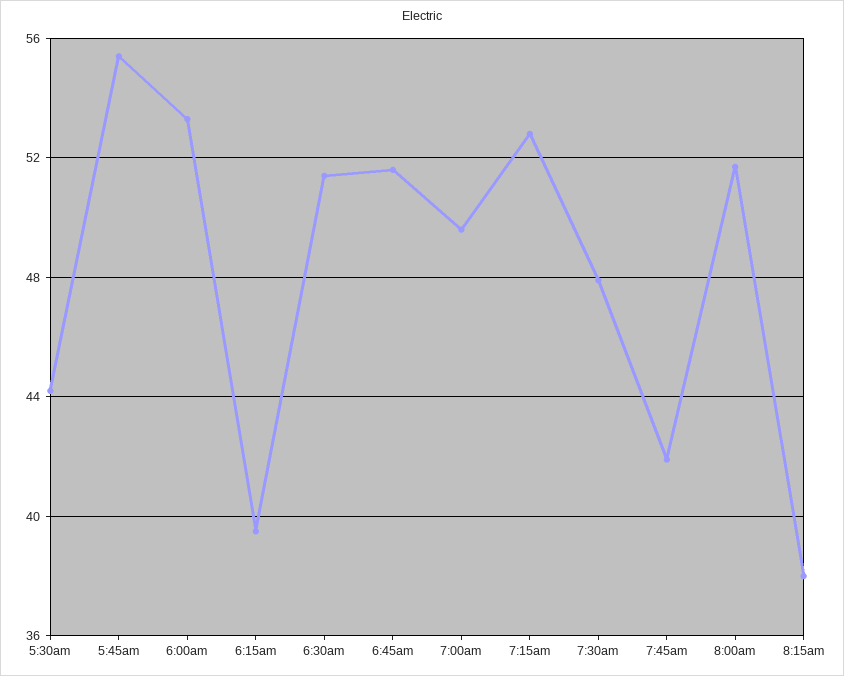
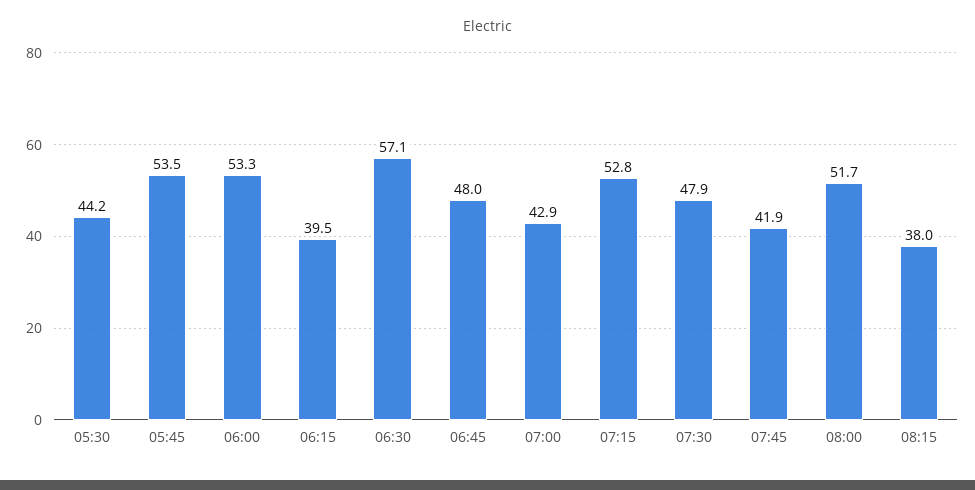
  {
    "5:30am": 44.2,
-   "5:45am": 55.5,
+   "5:45am": 53.5,
    "6:00am": 53.3,
    "6:15am": 39.5,
-   "6:30am": 51.5,
+   "6:30am": 57.1,
-   "6:45am": 51.5,
+   "6:45am": 48,
-   "7:00am": 49.5,
+   "7:00am": 42.9,
    "7:15am": 52.8,
    "7:30am": 47.9,
    "7:45am": 41.9,
    "8:00am": 51.7,
    "8:15am": 38
  }

